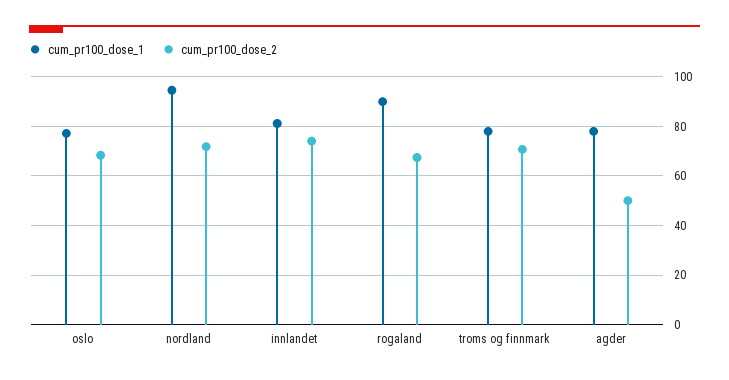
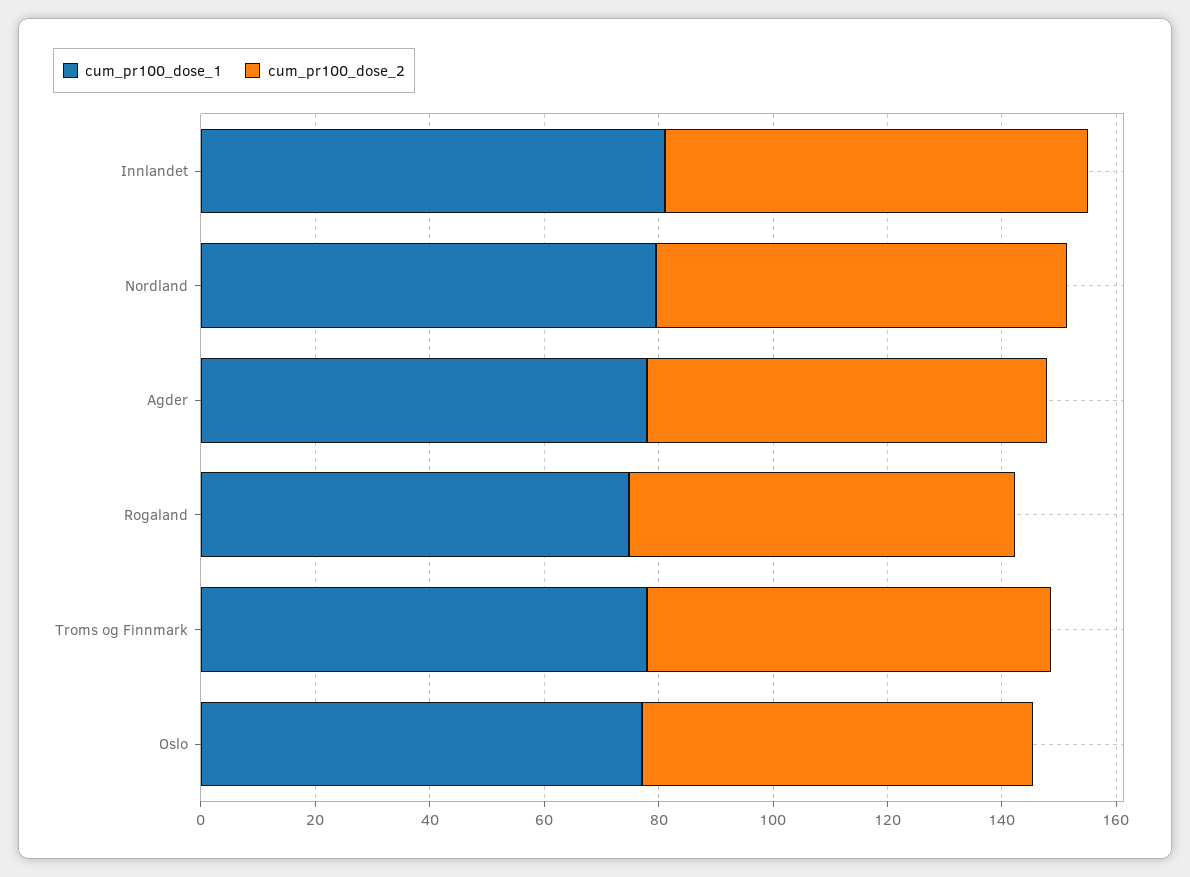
  {
    "cum_pr100_dose_1": {
      "oslo": 77.5,
-     "nordland": 95,
+     "nordland": 80,
      "innlandet": 80,
-     "rogaland": 90,
+     "rogaland": 75,
      "troms og finnmark": 77.5,
      "agder": 77.5
    },
    "cum_pr100_dose_2": {
      "oslo": 67.5,
      "nordland": 72.5,
      "innlandet": 75,
      "rogaland": 67.5,
      "troms og finnmark": 70,
-     "agder": 50
+     "agder": 70
    }
  }

